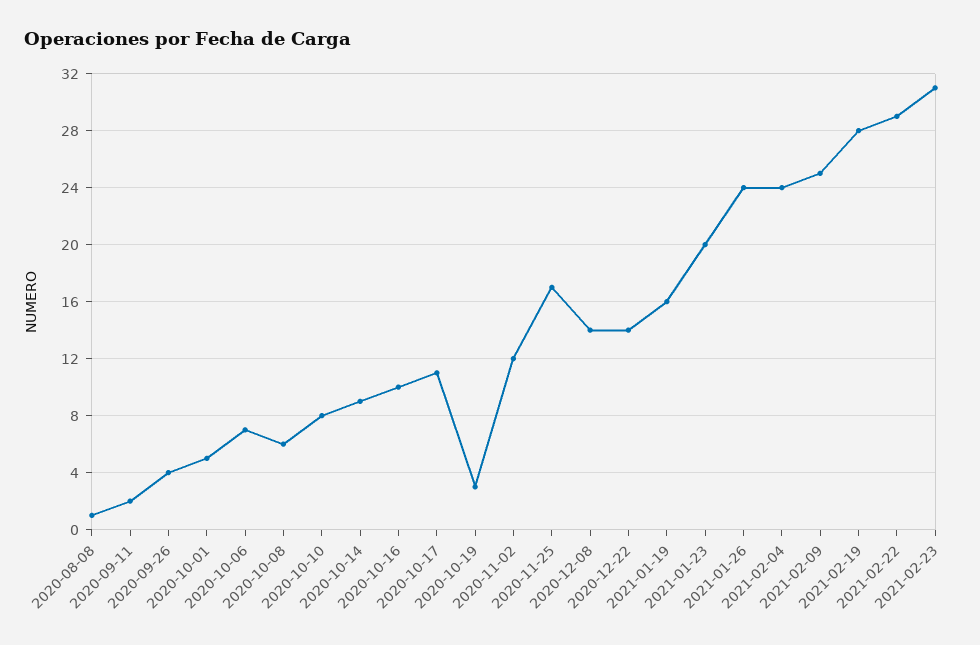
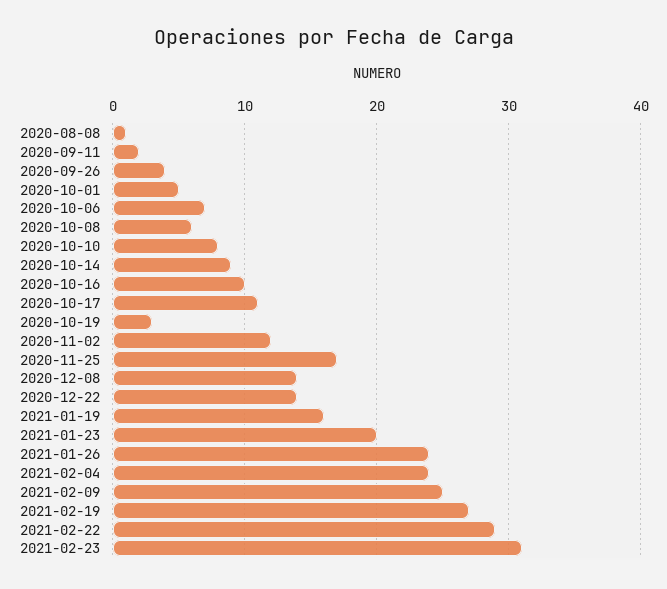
  {
    "2020-08-08": 1,
    "2020-09-11": 2,
    "2020-09-26": 4,
    "2020-10-01": 5,
    "2020-10-06": 7,
    "2020-10-08": 6,
    "2020-10-10": 8,
    "2020-10-14": 9,
    "2020-10-16": 10,
    "2020-10-17": 11,
    "2020-10-19": 3,
    "2020-11-02": 12,
    "2020-11-25": 17,
    "2020-12-08": 14,
    "2020-12-22": 14,
    "2021-01-19": 16,
    "2021-01-23": 20,
    "2021-01-26": 24,
    "2021-02-04": 24,
    "2021-02-09": 25,
-   "2021-02-19": 28,
+   "2021-02-19": 27,
    "2021-02-22": 29,
    "2021-02-23": 31
  }

